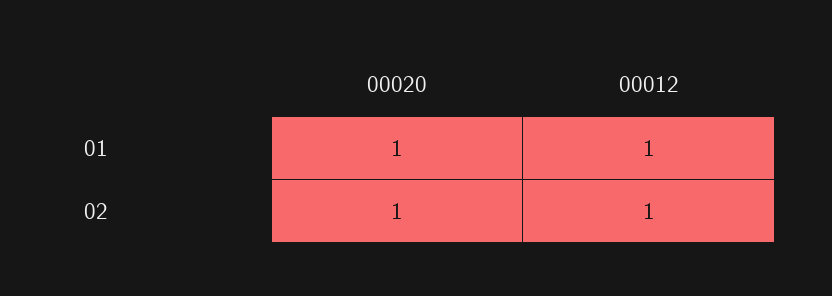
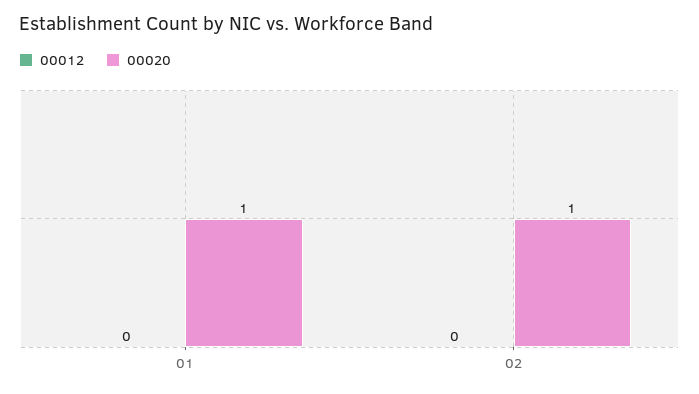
  {
    "00020": {
      "01": 1,
      "02": 1
    },
    "00012": {
-     "01": 1,
+     "01": 0,
-     "02": 1
+     "02": 0
    }
  }

